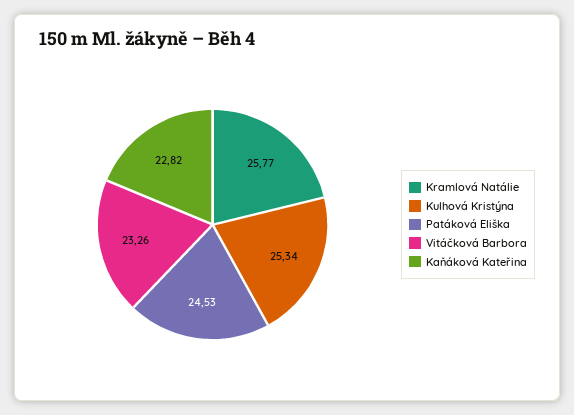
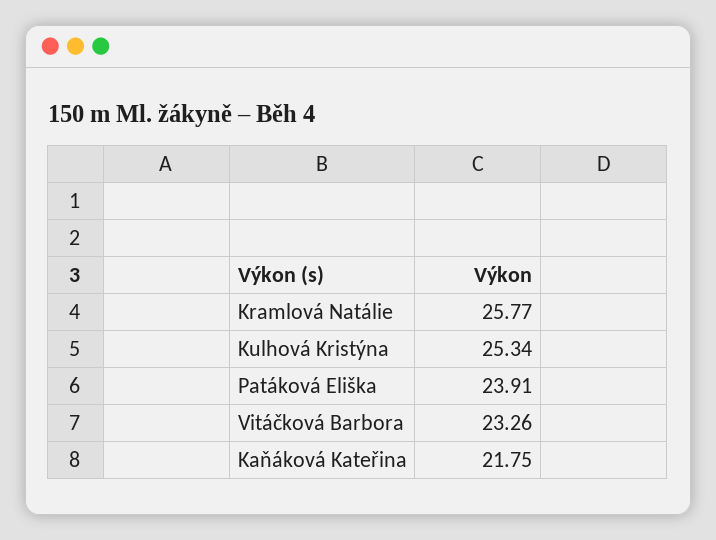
  {
    "Kramlová Natálie": 25.77,
    "Kulhová Kristýna": 25.34,
-   "Patáková Eliška": 24.53,
+   "Patáková Eliška": 23.91,
    "Vitáčková Barbora": 23.26,
-   "Kaňáková Kateřina": 22.82
+   "Kaňáková Kateřina": 21.75
  }

